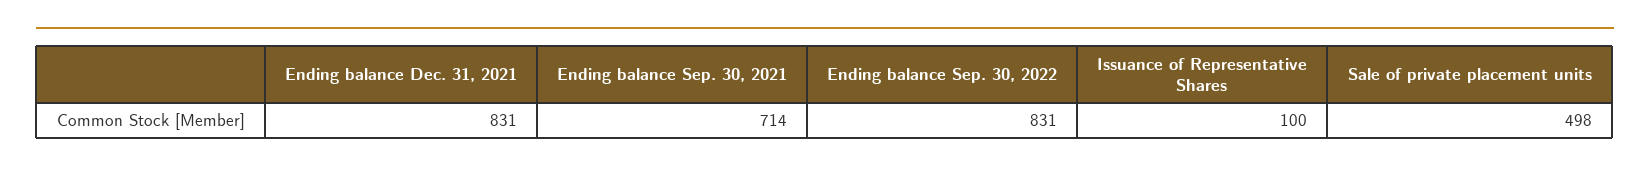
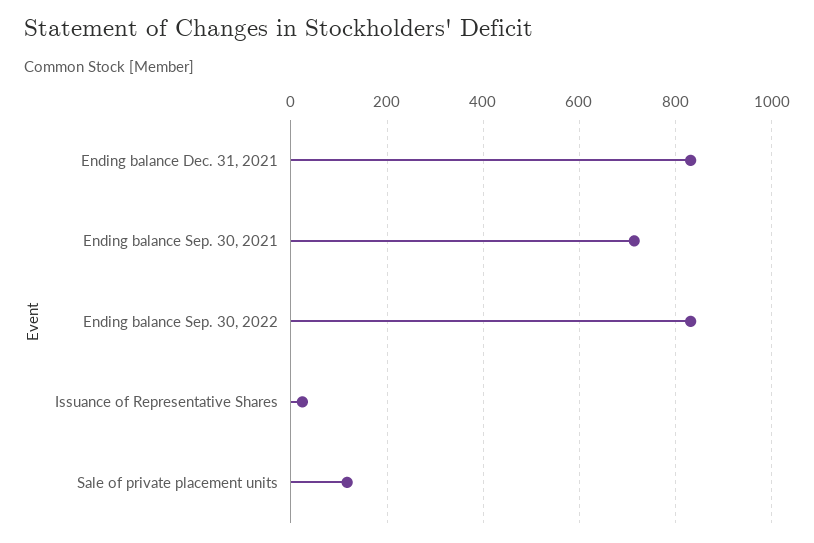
  {
    "Ending balance Dec. 31, 2021": 831,
    "Ending balance Sep. 30, 2021": 714,
    "Ending balance Sep. 30, 2022": 831,
-   "Issuance of Representative Shares": 100,
+   "Issuance of Representative Shares": 20,
-   "Sale of private placement units": 498
+   "Sale of private placement units": 120
  }

